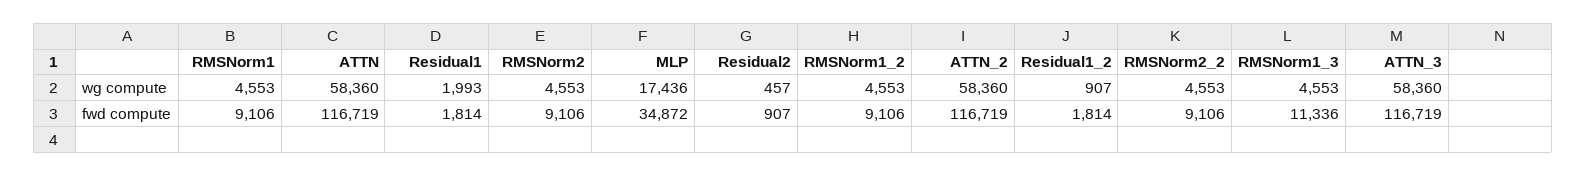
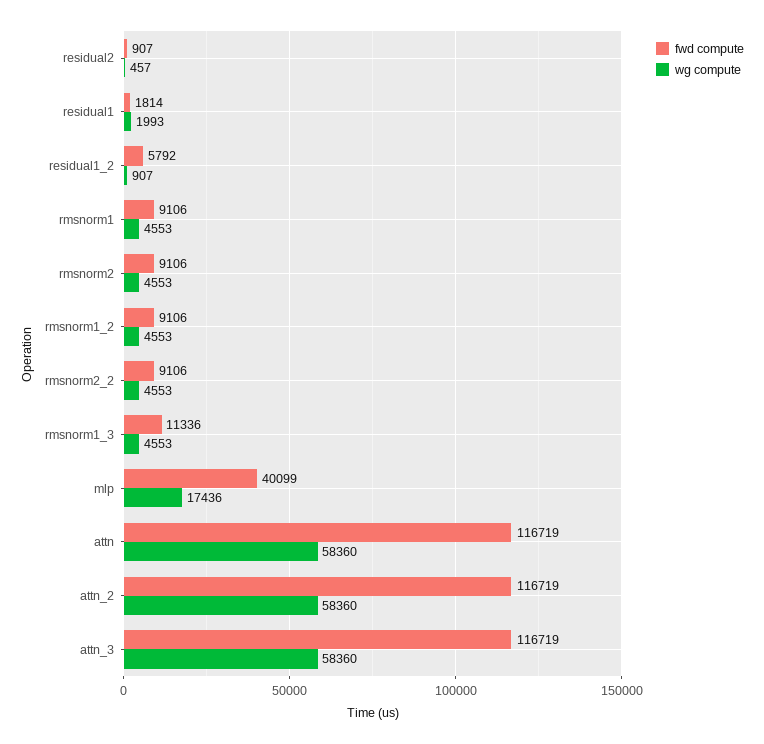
  {
    "wg compute": {
      "RMSNorm1": 4553,
      "ATTN": 58360,
      "Residual1": 1993,
      "RMSNorm2": 4553,
      "MLP": 17436,
      "Residual2": 457,
      "RMSNorm1_2": 4553,
      "ATTN_2": 58360,
      "Residual1_2": 907,
      "RMSNorm2_2": 4553,
      "RMSNorm1_3": 4553,
      "ATTN_3": 58360
    },
    "fwd compute": {
      "RMSNorm1": 9106,
      "ATTN": 116719,
      "Residual1": 1814,
      "RMSNorm2": 9106,
-     "MLP": 34872,
+     "MLP": 40099,
      "Residual2": 907,
      "RMSNorm1_2": 9106,
      "ATTN_2": 116719,
-     "Residual1_2": 1814,
+     "Residual1_2": 5792,
      "RMSNorm2_2": 9106,
      "RMSNorm1_3": 11336,
      "ATTN_3": 116719
    }
  }

